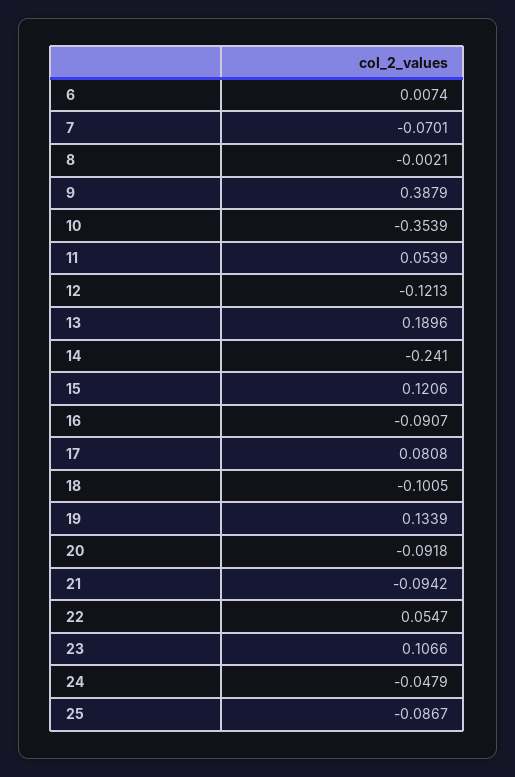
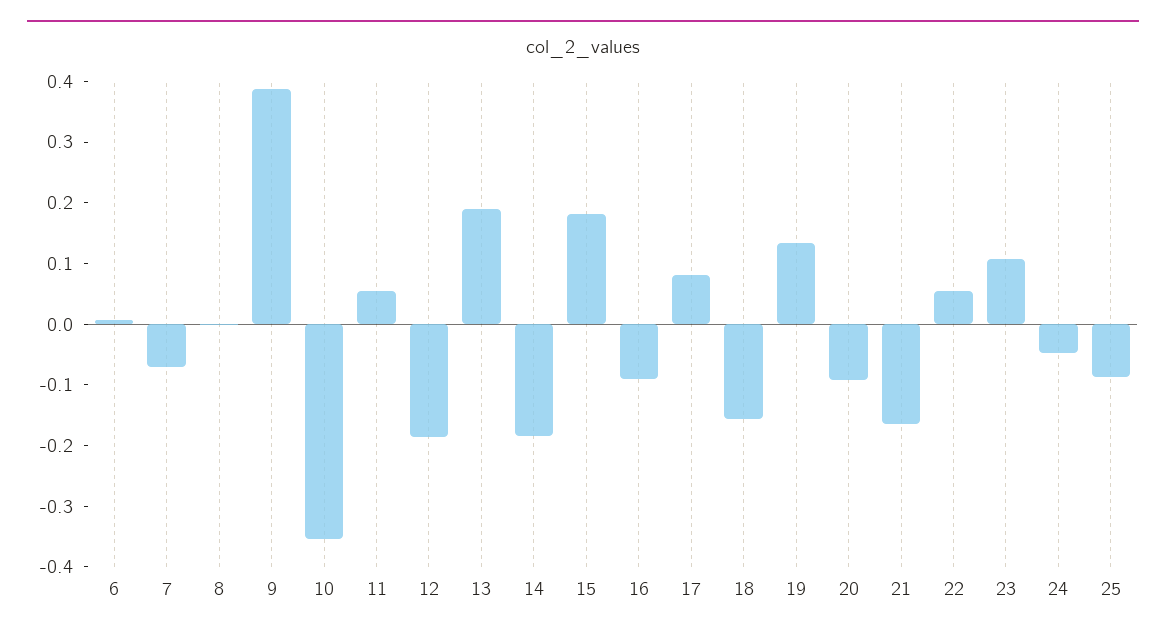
  {
    "6": 0.0074,
    "7": -0.0701,
    "8": -0.0021,
    "9": 0.3879,
    "10": -0.3539,
    "11": 0.0539,
-   "12": -0.1213,
+   "12": -0.18,
    "13": 0.1896,
-   "14": -0.241,
+   "14": -0.18,
-   "15": 0.1206,
+   "15": 0.18,
    "16": -0.0907,
    "17": 0.0808,
-   "18": -0.1005,
+   "18": -0.16,
    "19": 0.1339,
    "20": -0.0918,
-   "21": -0.0942,
+   "21": -0.16,
    "22": 0.0547,
    "23": 0.1066,
    "24": -0.0479,
    "25": -0.0867
  }

